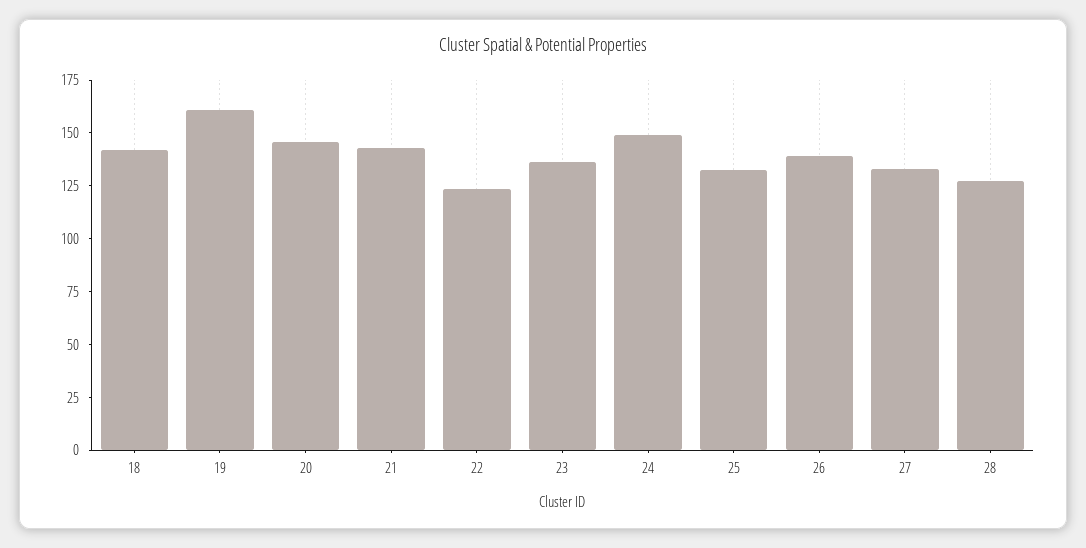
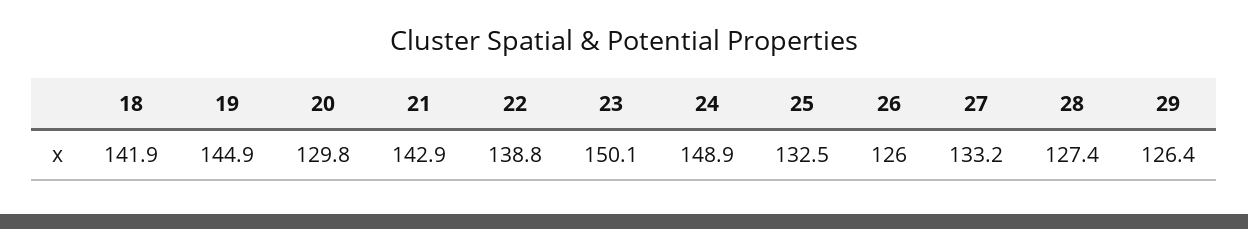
  {
    "18": 141.9,
-   "19": 160,
+   "19": 144.9,
-   "20": 145,
+   "20": 129.8,
    "21": 142.9,
-   "22": 125,
+   "22": 138.8,
-   "23": 135,
+   "23": 150.1,
    "24": 148.9,
    "25": 132.5,
-   "26": 140,
+   "26": 126,
    "27": 133.2,
-   "28": 127.4
+   "28": 127.4,
+   "29": 126.4
  }

